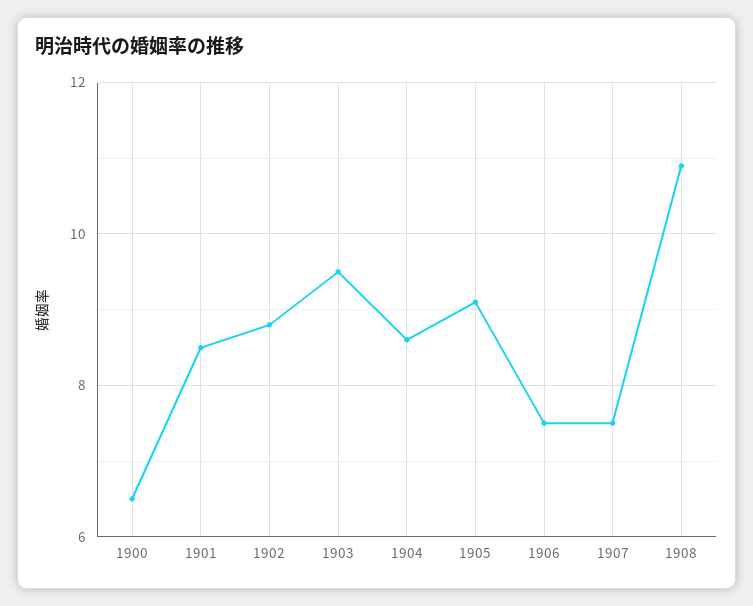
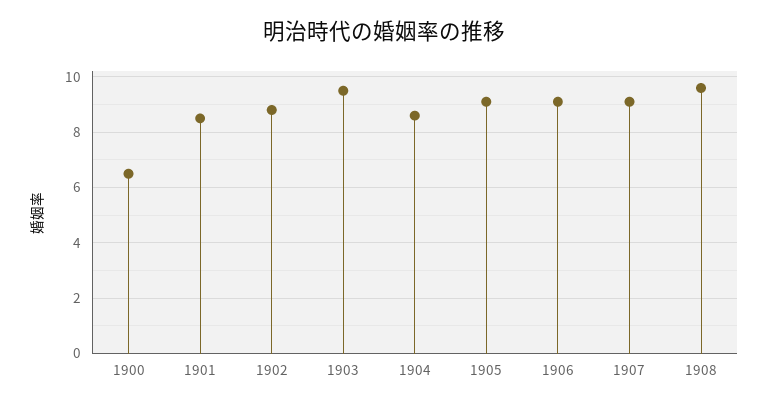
  {
    "1900": 6.5,
    "1901": 8.5,
    "1902": 9,
    "1903": 9.5,
    "1904": 8.5,
    "1905": 9,
-   "1906": 7.5,
+   "1906": 9,
-   "1907": 7.5,
+   "1907": 9,
-   "1908": 11
+   "1908": 9.5
  }

